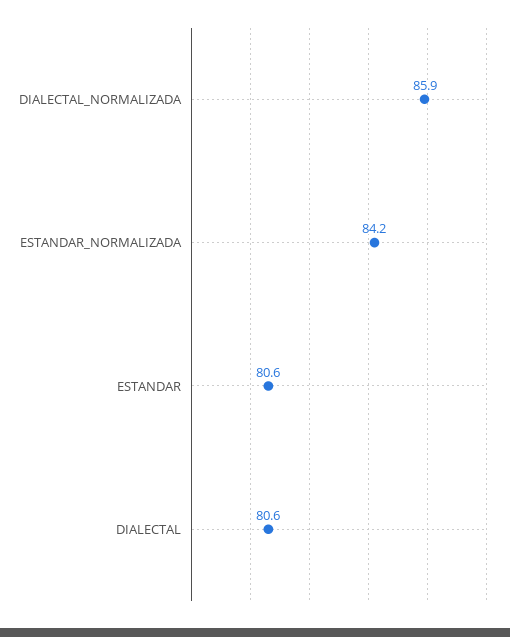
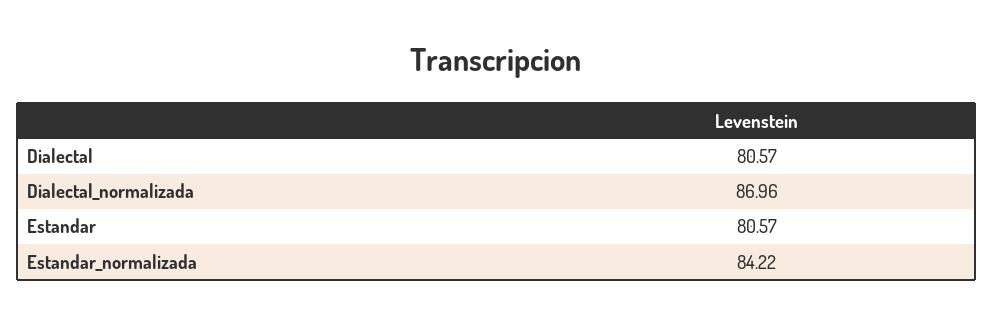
  {
-   "DIALECTAL_NORMALIZADA": 85.9,
+   "DIALECTAL_NORMALIZADA": 86.96,
    "ESTANDAR_NORMALIZADA": 84.22,
    "ESTANDAR": 80.57,
    "DIALECTAL": 80.57
  }

